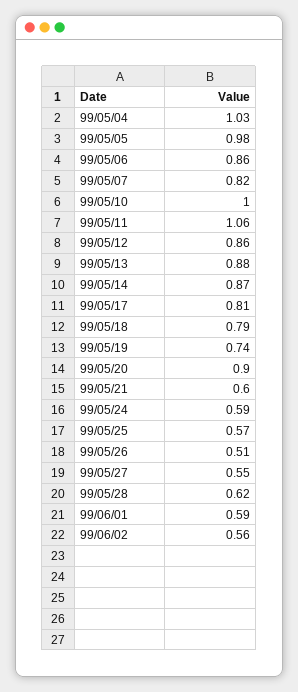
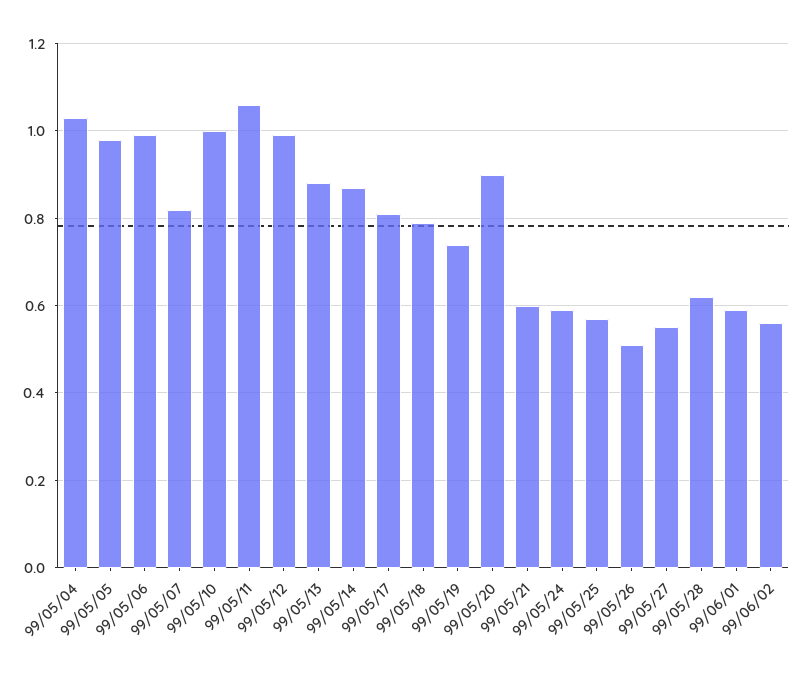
  {
    "99/05/04": 1.03,
    "99/05/05": 0.98,
-   "99/05/06": 0.86,
+   "99/05/06": 1,
    "99/05/07": 0.82,
    "99/05/10": 1,
    "99/05/11": 1.06,
-   "99/05/12": 0.86,
+   "99/05/12": 1,
    "99/05/13": 0.88,
    "99/05/14": 0.87,
    "99/05/17": 0.81,
    "99/05/18": 0.79,
    "99/05/19": 0.74,
    "99/05/20": 0.9,
    "99/05/21": 0.6,
    "99/05/24": 0.59,
    "99/05/25": 0.57,
    "99/05/26": 0.51,
    "99/05/27": 0.55,
    "99/05/28": 0.62,
    "99/06/01": 0.59,
    "99/06/02": 0.56
  }

